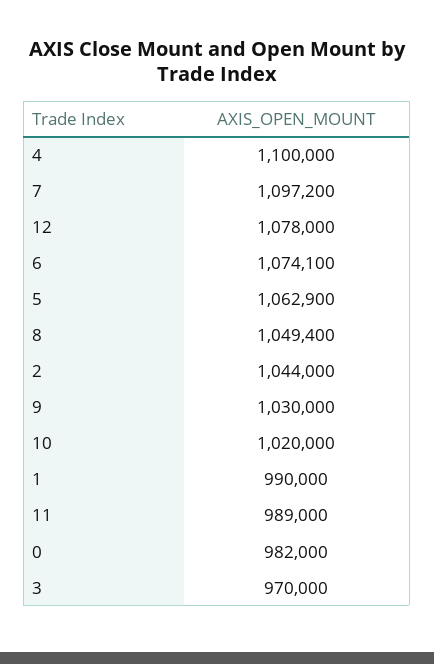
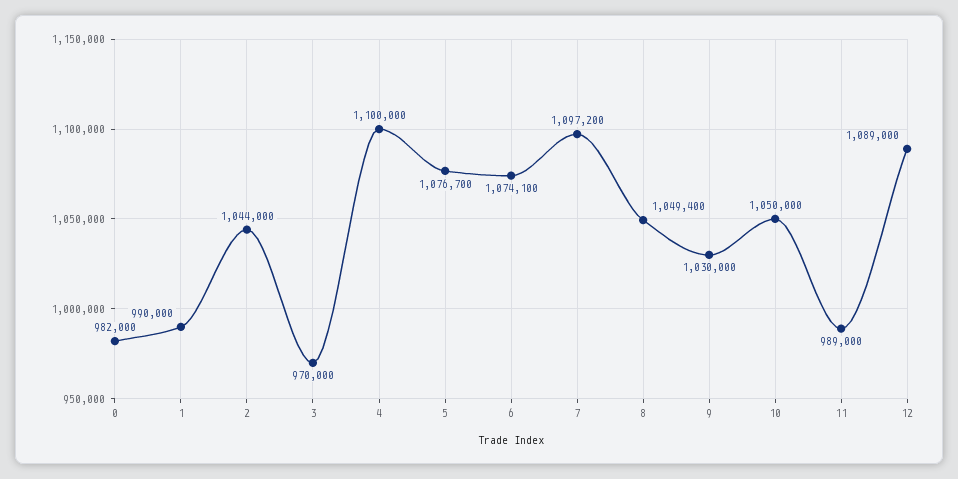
  {
    "4": 1100000,
    "7": 1097200,
-   "12": 1078000,
+   "12": 1089000,
    "6": 1074100,
-   "5": 1062900,
+   "5": 1076700,
    "8": 1049400,
    "2": 1044000,
    "9": 1030000,
-   "10": 1020000,
+   "10": 1050000,
    "1": 990000,
    "11": 989000,
    "0": 982000,
    "3": 970000
  }

